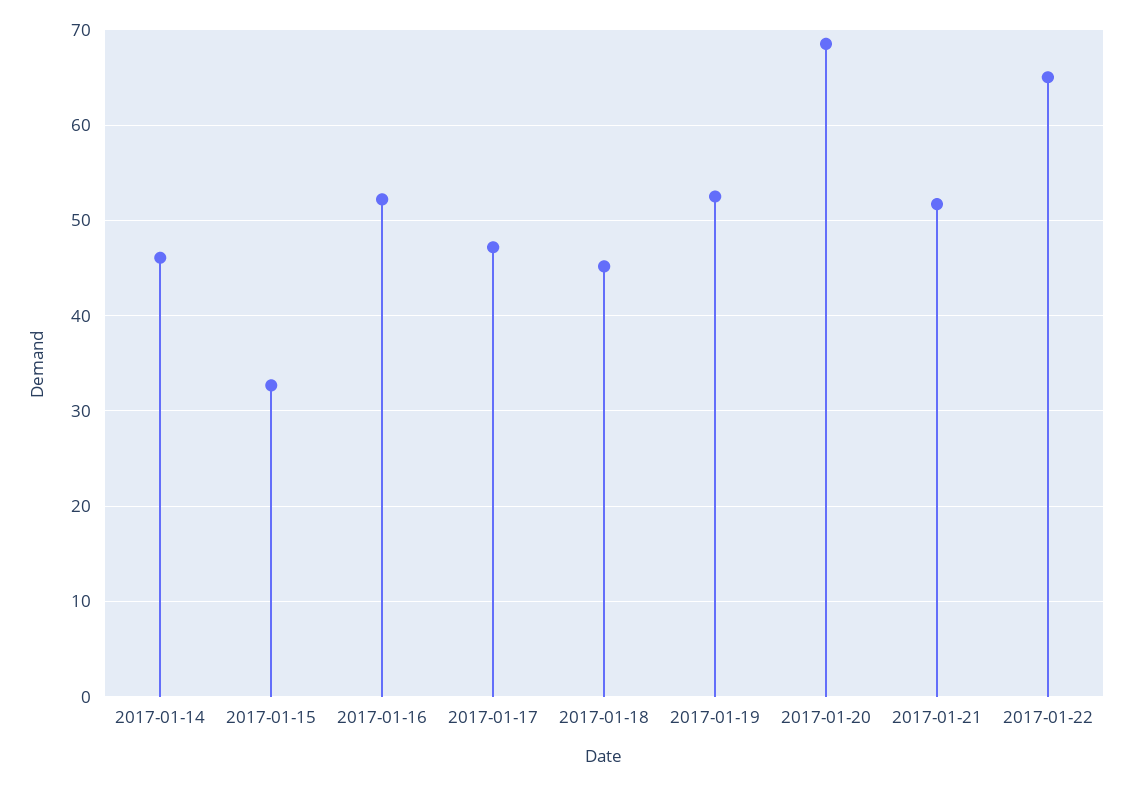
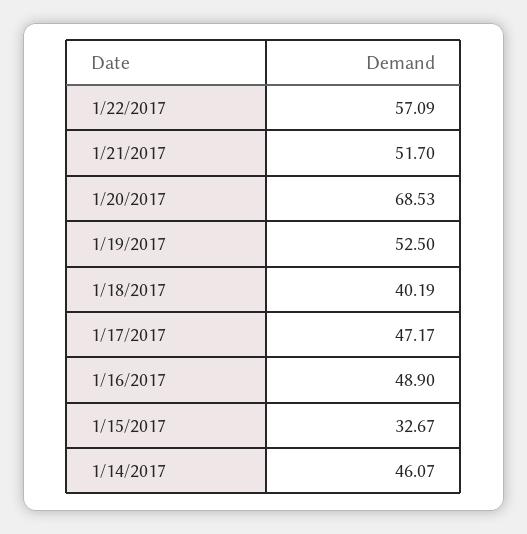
  {
    "2017-01-14": 46.07,
    "2017-01-15": 32.67,
-   "2017-01-16": 52,
+   "2017-01-16": 48.9,
    "2017-01-17": 47.17,
-   "2017-01-18": 45,
+   "2017-01-18": 40.19,
    "2017-01-19": 52.5,
    "2017-01-20": 68.53,
    "2017-01-21": 51.7,
-   "2017-01-22": 65
+   "2017-01-22": 57.09
  }

